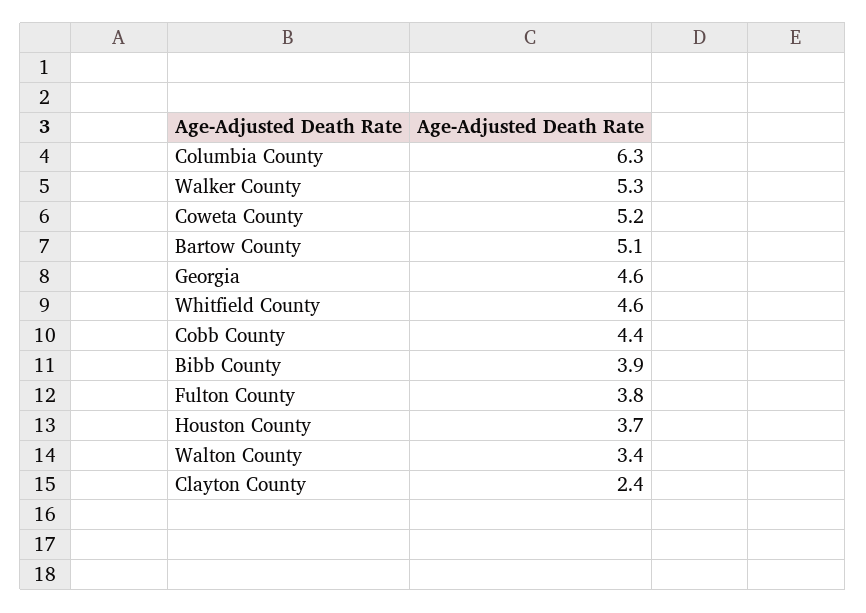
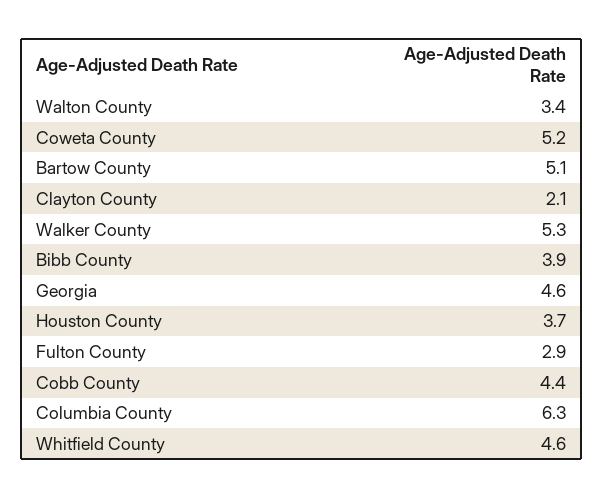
  {
    "Columbia County": 6.3,
    "Walker County": 5.3,
    "Coweta County": 5.2,
    "Bartow County": 5.1,
    "Georgia": 4.6,
    "Whitfield County": 4.6,
    "Cobb County": 4.4,
    "Bibb County": 3.9,
-   "Fulton County": 3.8,
+   "Fulton County": 2.9,
    "Houston County": 3.7,
    "Walton County": 3.4,
-   "Clayton County": 2.4
+   "Clayton County": 2.1
  }

